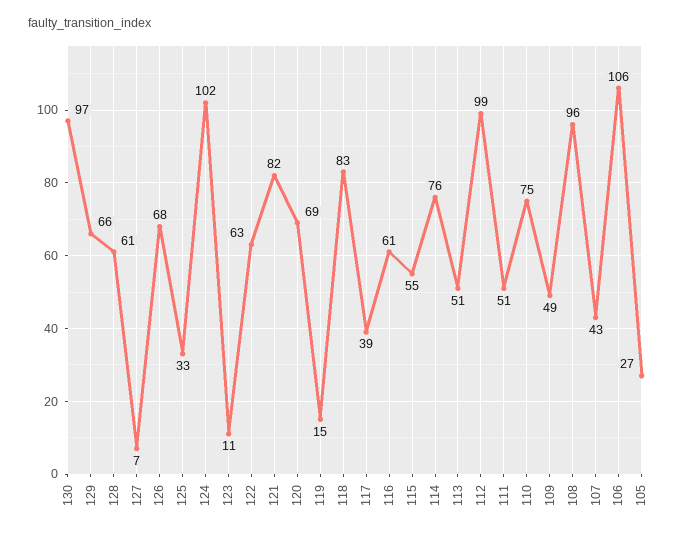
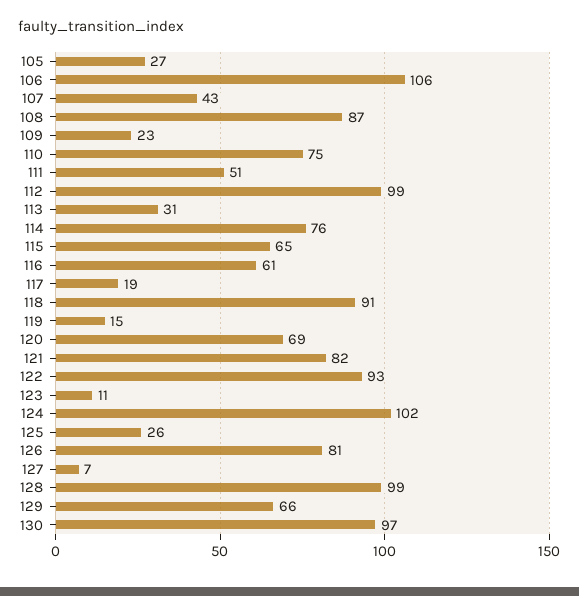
  {
    "130": 97,
    "129": 66,
-   "128": 61,
+   "128": 99,
    "127": 7,
-   "126": 68,
+   "126": 81,
-   "125": 33,
+   "125": 26,
    "124": 102,
    "123": 11,
-   "122": 63,
+   "122": 93,
    "121": 82,
    "120": 69,
    "119": 15,
-   "118": 83,
+   "118": 91,
-   "117": 39,
+   "117": 19,
    "116": 61,
-   "115": 55,
+   "115": 65,
    "114": 76,
-   "113": 51,
+   "113": 31,
    "112": 99,
    "111": 51,
    "110": 75,
-   "109": 49,
+   "109": 23,
-   "108": 96,
+   "108": 87,
    "107": 43,
    "106": 106,
    "105": 27
  }

